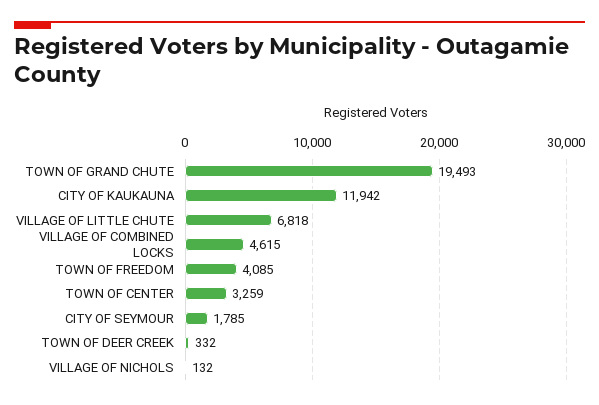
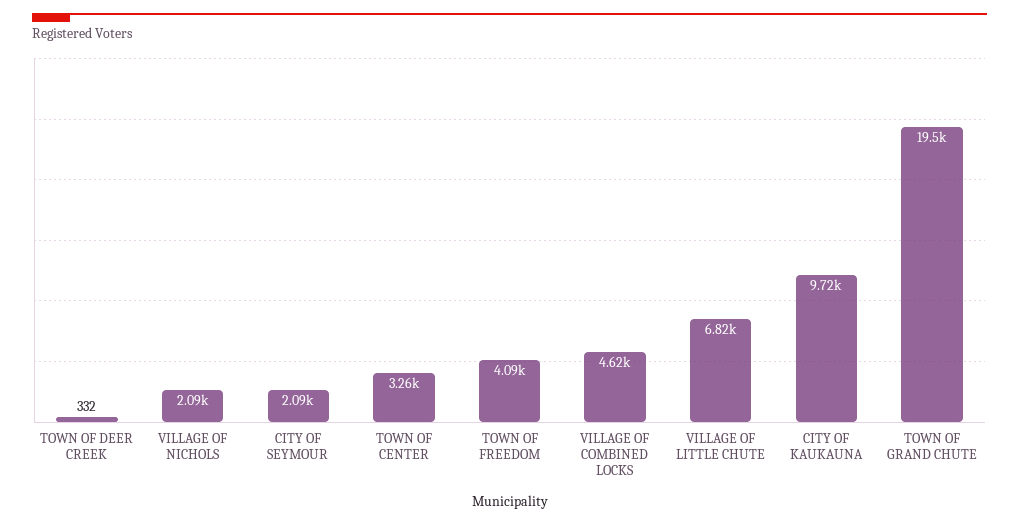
  {
    "TOWN OF GRAND CHUTE": 19493,
-   "CITY OF KAUKAUNA": 11942,
+   "CITY OF KAUKAUNA": 9720,
    "VILLAGE OF LITTLE CHUTE": 6818,
    "VILLAGE OF COMBINED LOCKS": 4615,
    "TOWN OF FREEDOM": 4085,
    "TOWN OF CENTER": 3259,
-   "CITY OF SEYMOUR": 1785,
+   "CITY OF SEYMOUR": 2090,
    "TOWN OF DEER CREEK": 332,
-   "VILLAGE OF NICHOLS": 132
+   "VILLAGE OF NICHOLS": 2090
  }

